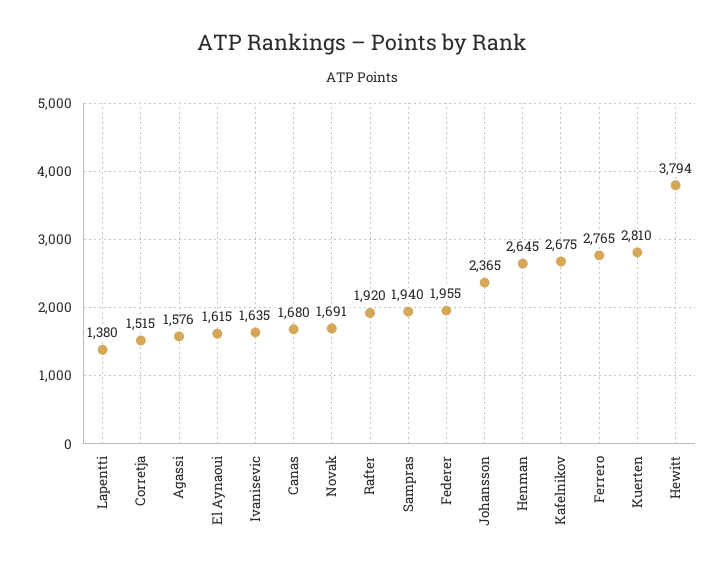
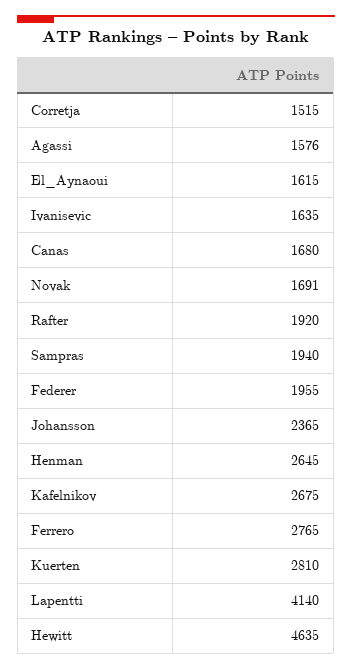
  {
-   "Lapentti": 1380,
+   "Lapentti": 4140,
    "Corretja": 1515,
    "Agassi": 1576,
    "El Aynaoui": 1615,
    "Ivanisevic": 1635,
    "Canas": 1680,
    "Novak": 1691,
    "Rafter": 1920,
    "Sampras": 1940,
    "Federer": 1955,
    "Johansson": 2365,
    "Henman": 2645,
    "Kafelnikov": 2675,
    "Ferrero": 2765,
    "Kuerten": 2810,
-   "Hewitt": 3794
+   "Hewitt": 4635
  }

